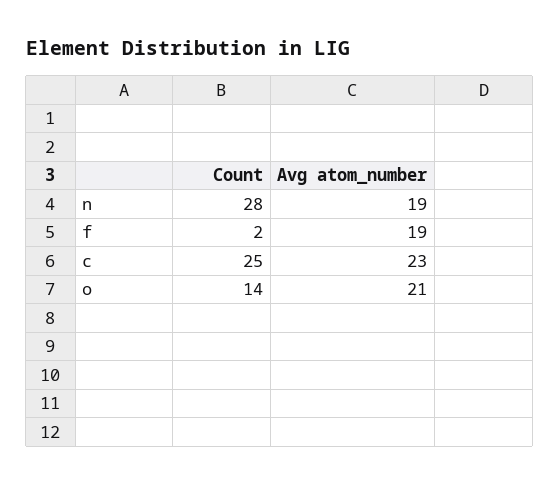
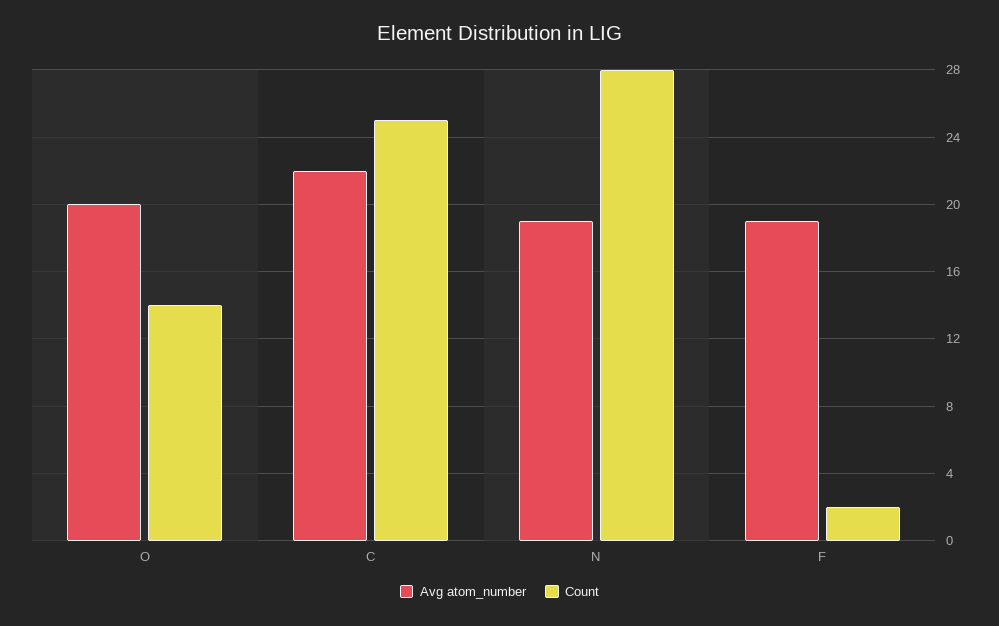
  {
    "Count": {
      "n": 28,
      "f": 2,
      "c": 25,
      "o": 14
    },
    "Avg atom_number": {
      "n": 19,
      "f": 19,
-     "c": 23,
+     "c": 22,
-     "o": 21
+     "o": 20
    }
  }

